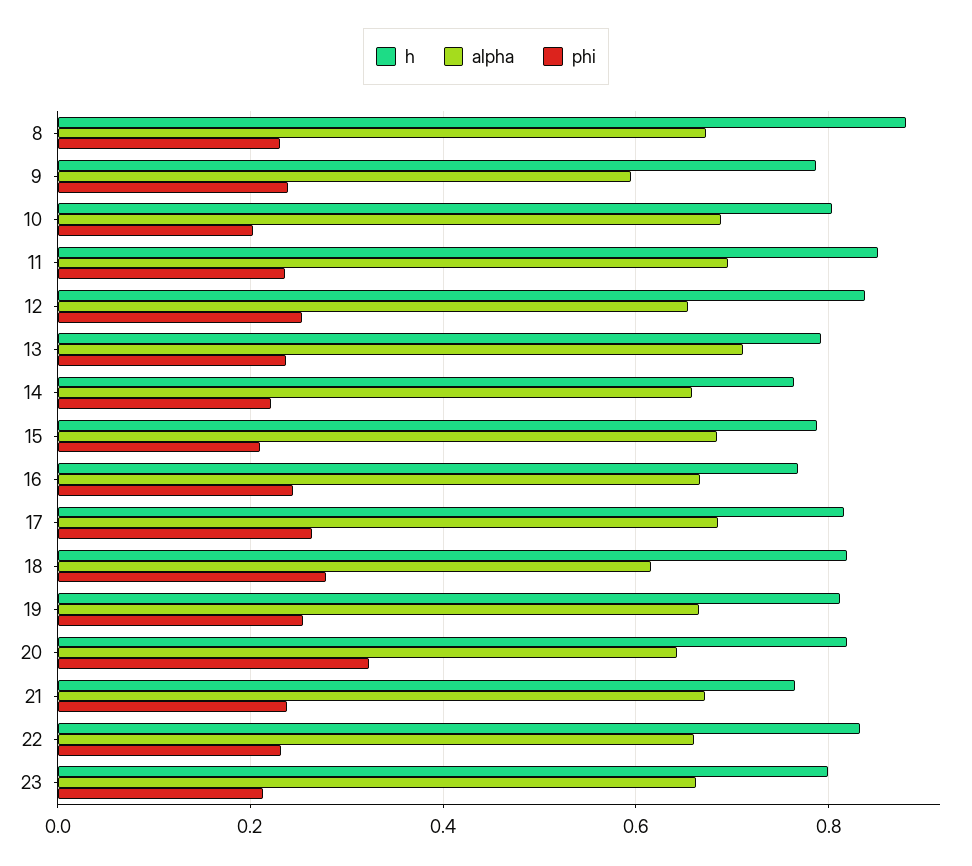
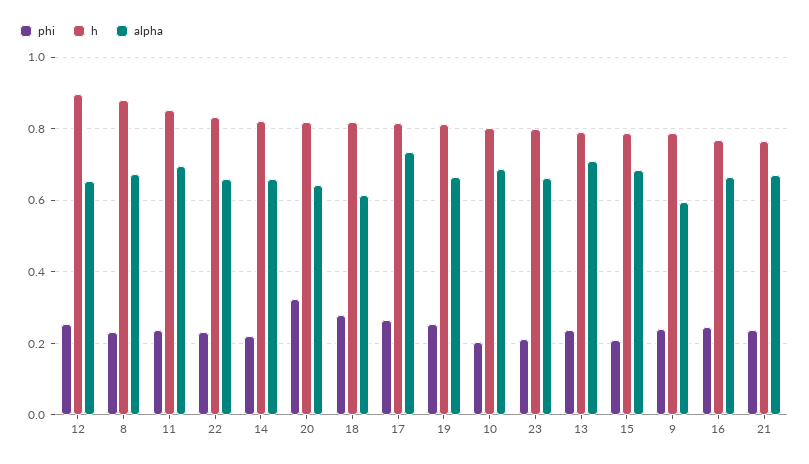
  {
    "h": {
      "8": 0.88,
      "9": 0.78,
      "10": 0.8,
      "11": 0.86,
-     "12": 0.84,
+     "12": 0.9,
      "13": 0.8,
-     "14": 0.76,
+     "14": 0.82,
      "15": 0.78,
      "16": 0.76,
      "17": 0.82,
      "18": 0.82,
      "19": 0.82,
      "20": 0.82,
      "21": 0.76,
      "22": 0.84,
      "23": 0.8
    },
    "alpha": {
      "8": 0.68,
      "9": 0.6,
      "10": 0.68,
      "11": 0.7,
      "12": 0.66,
      "13": 0.72,
      "14": 0.66,
      "15": 0.68,
      "16": 0.66,
-     "17": 0.68,
+     "17": 0.74,
      "18": 0.62,
      "19": 0.66,
      "20": 0.64,
      "21": 0.68,
      "22": 0.66,
      "23": 0.66
    },
    "phi": {
      "8": 0.24,
      "9": 0.24,
      "10": 0.2,
      "11": 0.24,
      "12": 0.26,
      "13": 0.24,
      "14": 0.22,
      "15": 0.22,
      "16": 0.24,
      "17": 0.26,
      "18": 0.28,
      "19": 0.26,
      "20": 0.32,
      "21": 0.24,
      "22": 0.24,
      "23": 0.22
    }
  }

